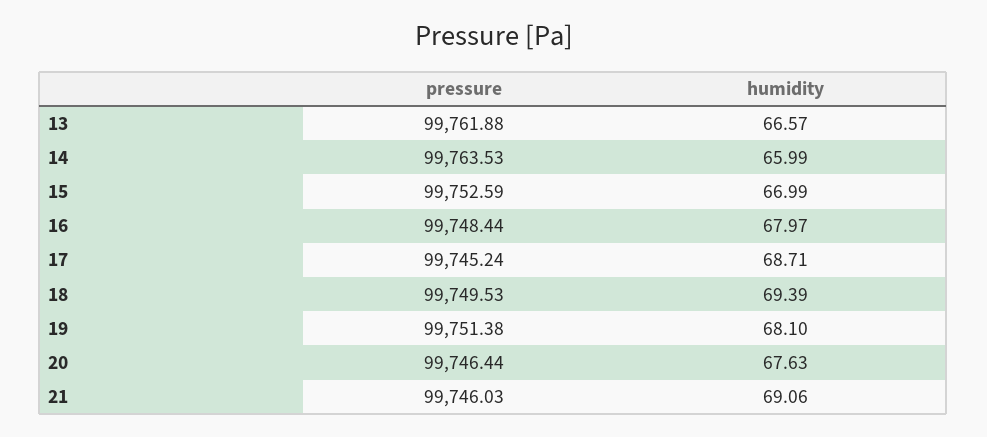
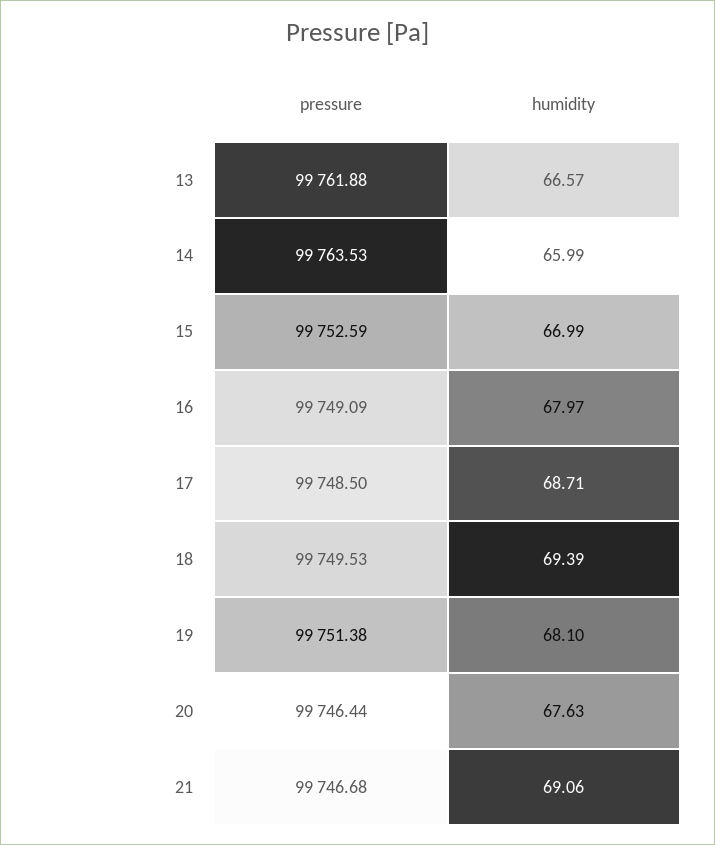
  {
    "pressure": {
      "13": 99761.88,
      "14": 99763.53,
      "15": 99752.59,
-     "16": 99748.44,
+     "16": 99749.09,
-     "17": 99745.24,
+     "17": 99748.5,
      "18": 99749.53,
      "19": 99751.38,
      "20": 99746.44,
-     "21": 99746.03
+     "21": 99746.68
    },
    "humidity": {
      "13": 66.57,
      "14": 65.99,
      "15": 66.99,
      "16": 67.97,
      "17": 68.71,
      "18": 69.39,
      "19": 68.1,
      "20": 67.63,
      "21": 69.06
    }
  }

